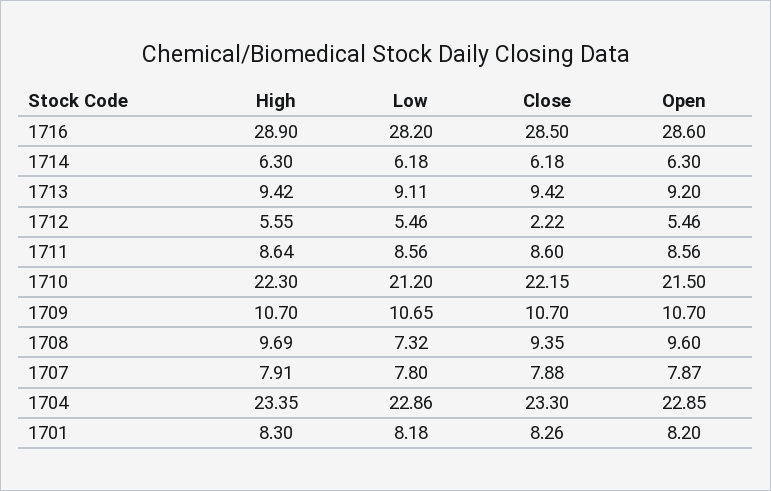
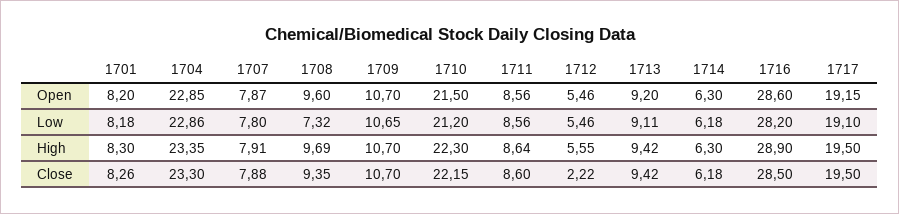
  {
    "High": {
      "1716": 28.9,
      "1714": 6.3,
      "1713": 9.42,
      "1712": 5.55,
      "1711": 8.64,
      "1710": 22.3,
      "1709": 10.7,
      "1708": 9.69,
      "1707": 7.91,
      "1704": 23.35,
-     "1701": 8.3
+     "1701": 8.3,
+     "1717": 19.5
    },
    "Low": {
      "1716": 28.2,
      "1714": 6.18,
      "1713": 9.11,
      "1712": 5.46,
      "1711": 8.56,
      "1710": 21.2,
      "1709": 10.65,
      "1708": 7.32,
      "1707": 7.8,
      "1704": 22.86,
-     "1701": 8.18
+     "1701": 8.18,
+     "1717": 19.1
    },
    "Close": {
      "1716": 28.5,
      "1714": 6.18,
      "1713": 9.42,
      "1712": 2.22,
      "1711": 8.6,
      "1710": 22.15,
      "1709": 10.7,
      "1708": 9.35,
      "1707": 7.88,
      "1704": 23.3,
-     "1701": 8.26
+     "1701": 8.26,
+     "1717": 19.5
    },
    "Open": {
      "1716": 28.6,
      "1714": 6.3,
      "1713": 9.2,
      "1712": 5.46,
      "1711": 8.56,
      "1710": 21.5,
      "1709": 10.7,
      "1708": 9.6,
      "1707": 7.87,
      "1704": 22.85,
-     "1701": 8.2
+     "1701": 8.2,
+     "1717": 19.15
    }
  }

